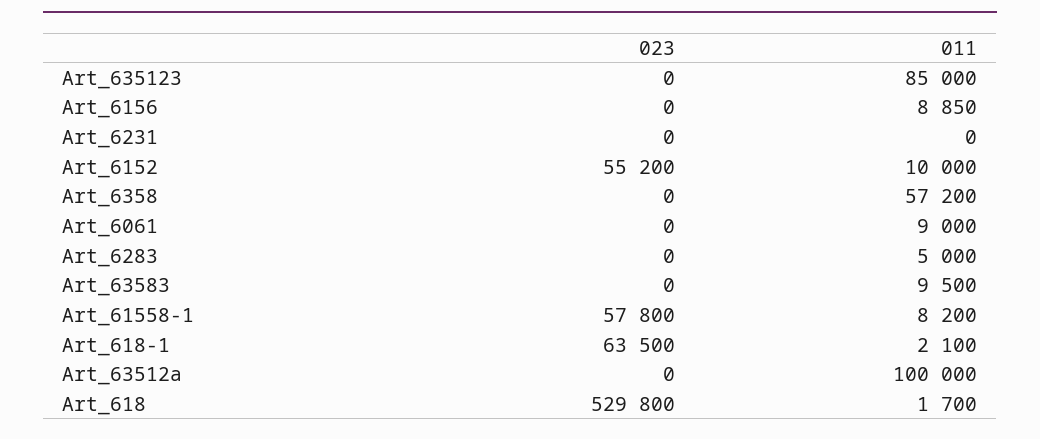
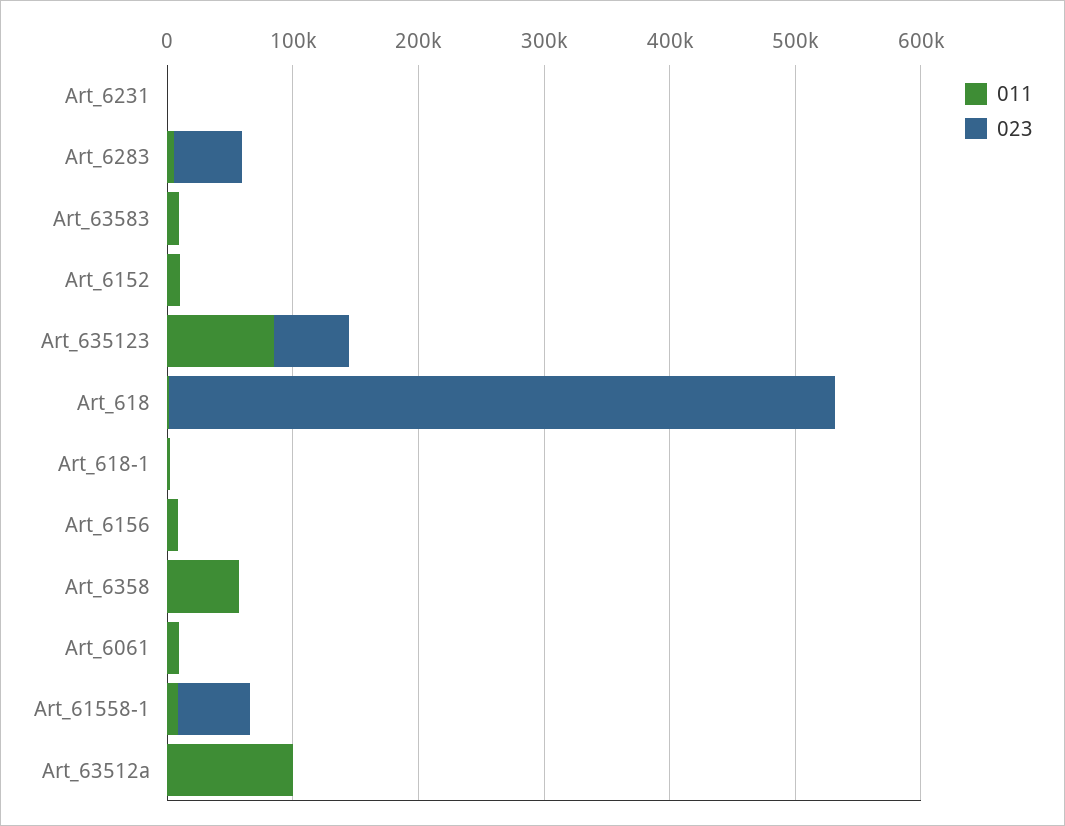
  {
    "023": {
-     "Art_635123": 0,
+     "Art_635123": 60000,
      "Art_6156": 0,
      "Art_6231": 0,
-     "Art_6152": 55200,
+     "Art_6152": 0,
      "Art_6358": 0,
      "Art_6061": 0,
-     "Art_6283": 0,
+     "Art_6283": 60000,
      "Art_63583": 0,
      "Art_61558-1": 57800,
-     "Art_618-1": 63500,
+     "Art_618-1": 0,
      "Art_63512a": 0,
      "Art_618": 529800
    },
    "011": {
      "Art_635123": 85000,
      "Art_6156": 8850,
      "Art_6231": 0,
      "Art_6152": 10000,
      "Art_6358": 57200,
      "Art_6061": 9000,
      "Art_6283": 5000,
      "Art_63583": 9500,
      "Art_61558-1": 8200,
      "Art_618-1": 2100,
      "Art_63512a": 100000,
      "Art_618": 1700
    }
  }

